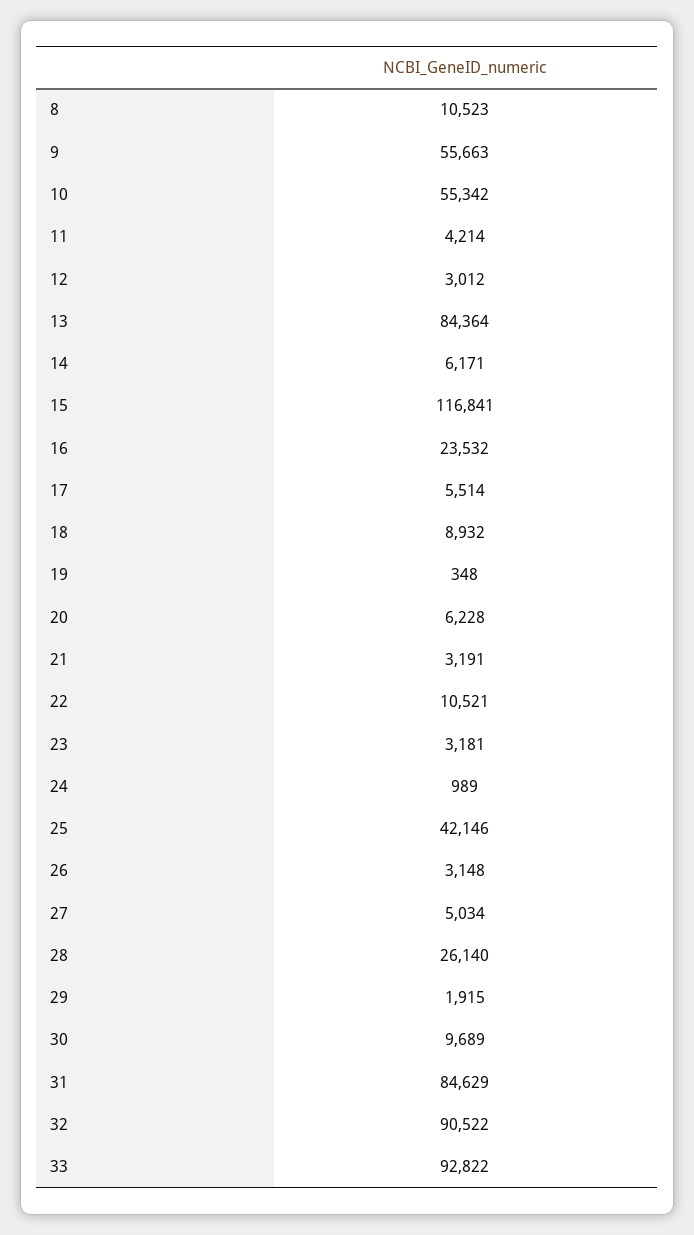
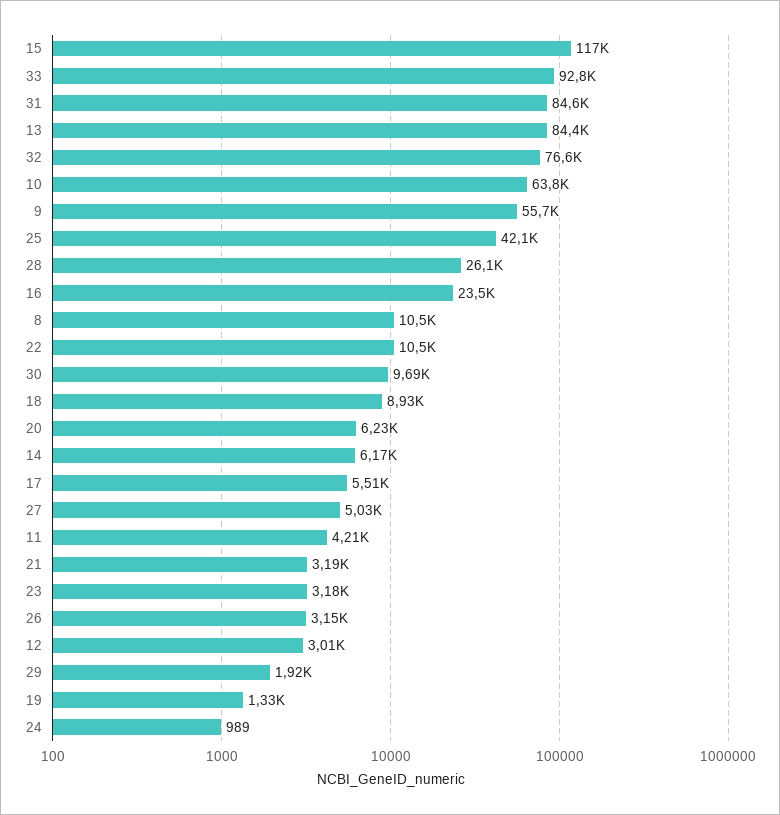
  {
    "8": 10523,
    "9": 55663,
-   "10": 55342,
+   "10": 63800,
    "11": 4214,
    "12": 3012,
    "13": 84364,
    "14": 6171,
    "15": 116841,
    "16": 23532,
    "17": 5514,
    "18": 8932,
-   "19": 348,
+   "19": 1330,
    "20": 6228,
    "21": 3191,
    "22": 10521,
    "23": 3181,
    "24": 989,
    "25": 42146,
    "26": 3148,
    "27": 5034,
    "28": 26140,
    "29": 1915,
    "30": 9689,
    "31": 84629,
-   "32": 90522,
+   "32": 76600,
    "33": 92822
  }

